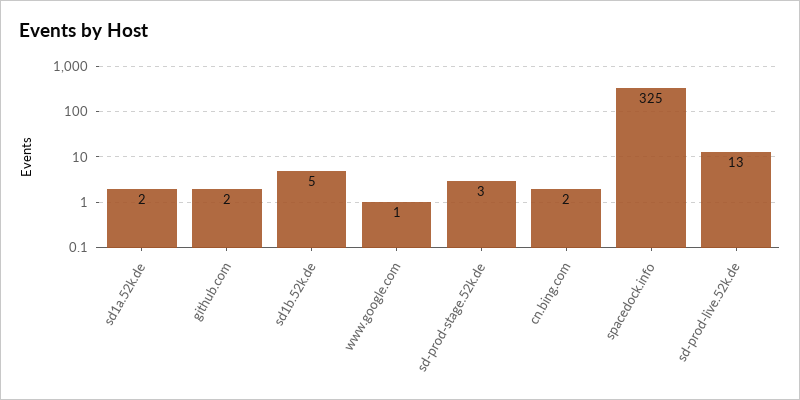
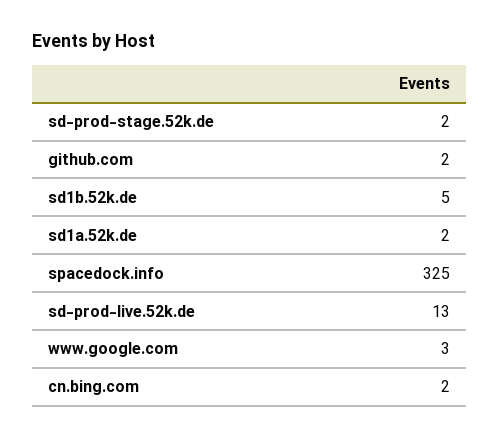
  {
    "sd1a.52k.de": 2,
    "github.com": 2,
    "sd1b.52k.de": 5,
-   "www.google.com": 1,
+   "www.google.com": 3,
-   "sd-prod-stage.52k.de": 3,
+   "sd-prod-stage.52k.de": 2,
    "cn.bing.com": 2,
    "spacedock.info": 325,
    "sd-prod-live.52k.de": 13
  }

